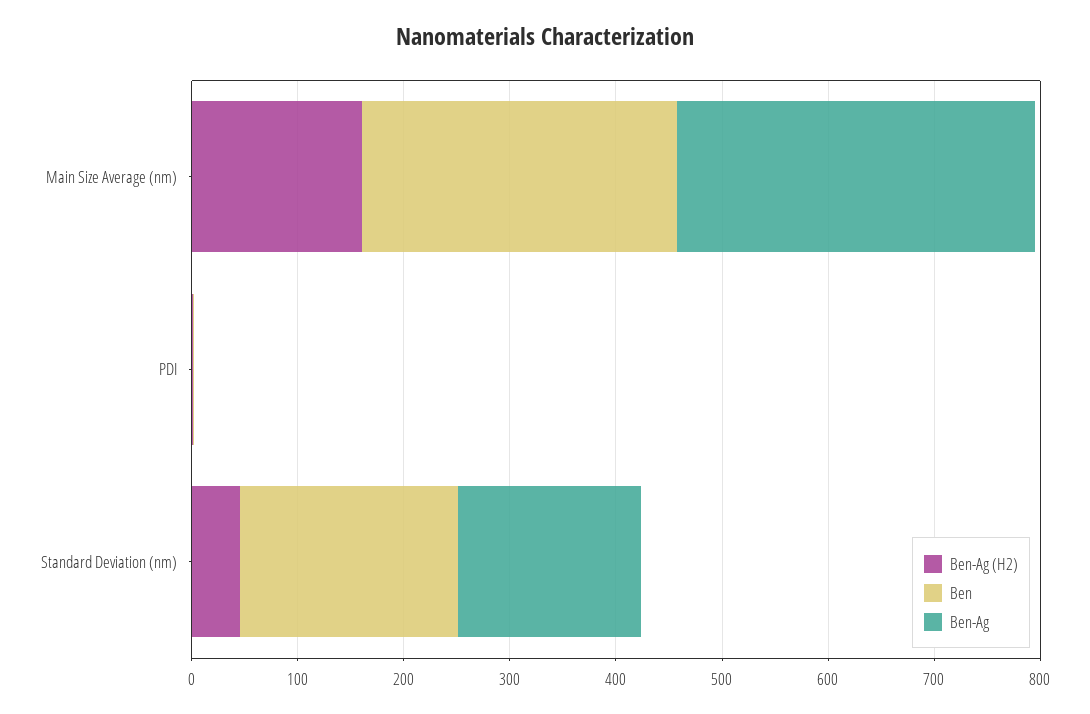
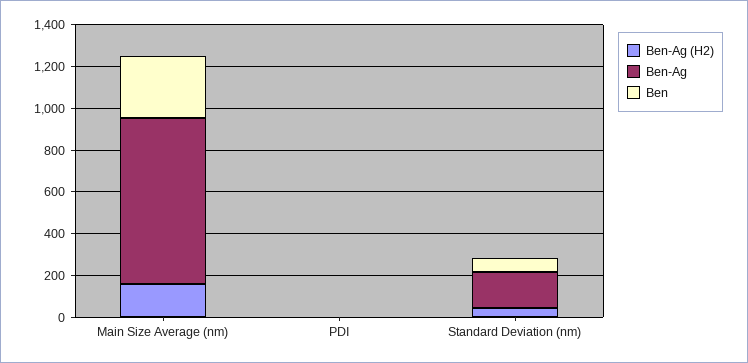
  {
    "Ben-Ag (H2)": {
      "Main Size Average (nm)": 160,
      "PDI": 0,
      "Standard Deviation (nm)": 40
    },
    "Ben": {
      "Main Size Average (nm)": 300,
      "PDI": 0,
-     "Standard Deviation (nm)": 200
+     "Standard Deviation (nm)": 50
    },
    "Ben-Ag": {
-     "Main Size Average (nm)": 340,
+     "Main Size Average (nm)": 800,
      "PDI": 0,
      "Standard Deviation (nm)": 180
    }
  }

